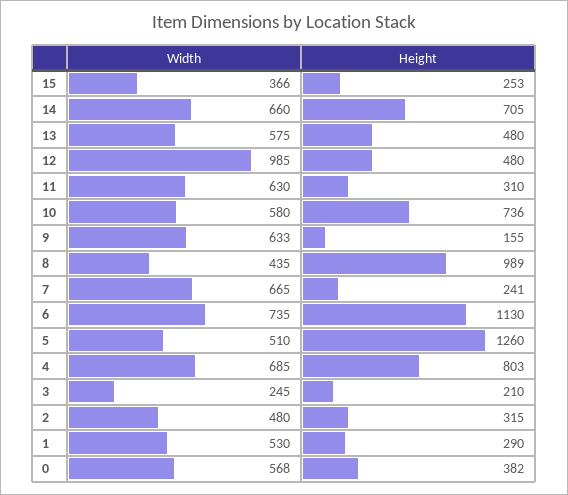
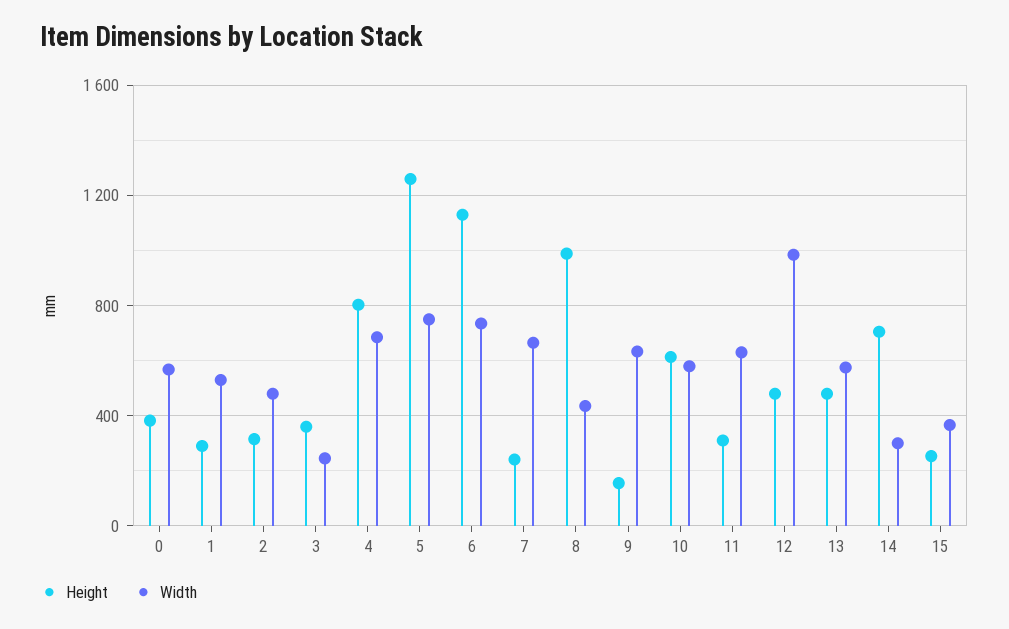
  {
    "Width": {
      "15": 366,
-     "14": 660,
+     "14": 300,
      "13": 575,
      "12": 985,
      "11": 630,
      "10": 580,
      "9": 633,
      "8": 435,
      "7": 665,
      "6": 735,
-     "5": 510,
+     "5": 750,
      "4": 685,
      "3": 245,
      "2": 480,
      "1": 530,
      "0": 568
    },
    "Height": {
      "15": 253,
      "14": 705,
      "13": 480,
      "12": 480,
      "11": 310,
-     "10": 736,
+     "10": 600,
      "9": 155,
      "8": 989,
      "7": 241,
      "6": 1130,
      "5": 1260,
      "4": 803,
-     "3": 210,
+     "3": 350,
      "2": 315,
      "1": 290,
      "0": 382
    }
  }

